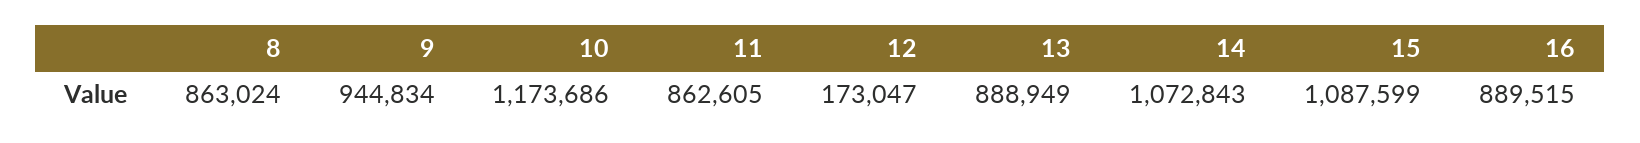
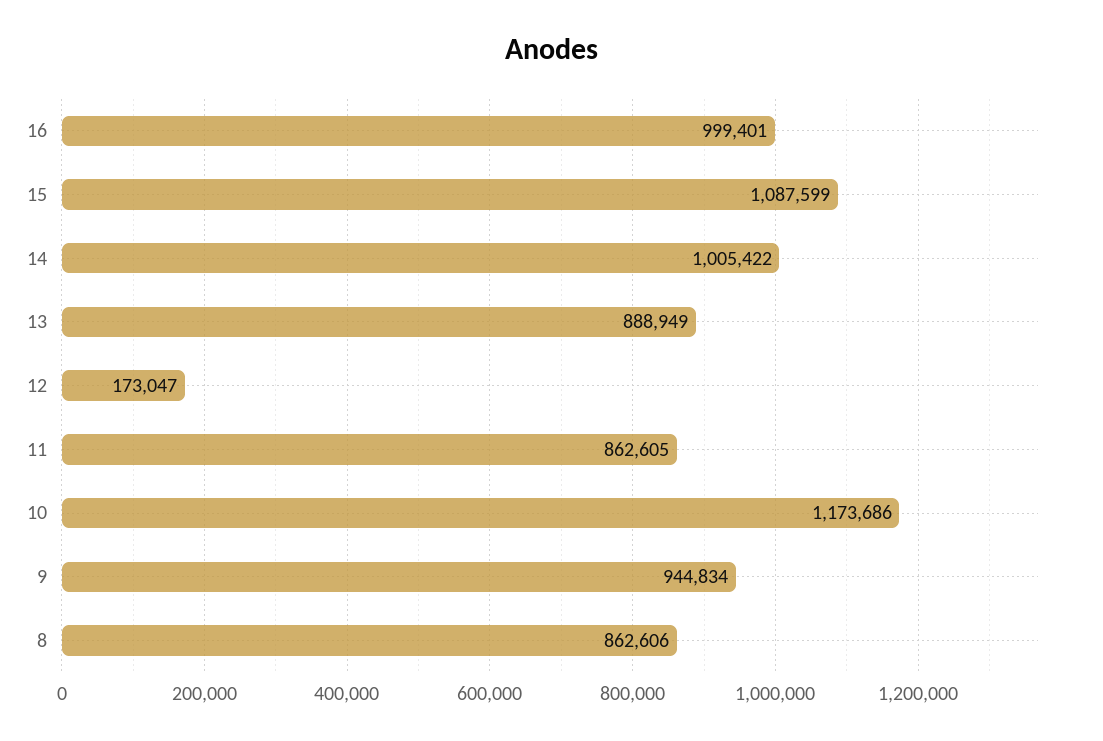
  {
-   "8": 863024,
+   "8": 862606,
    "9": 944834,
    "10": 1173686,
    "11": 862605,
    "12": 173047,
    "13": 888949,
-   "14": 1072843,
+   "14": 1005422,
    "15": 1087599,
-   "16": 889515
+   "16": 999401
  }

